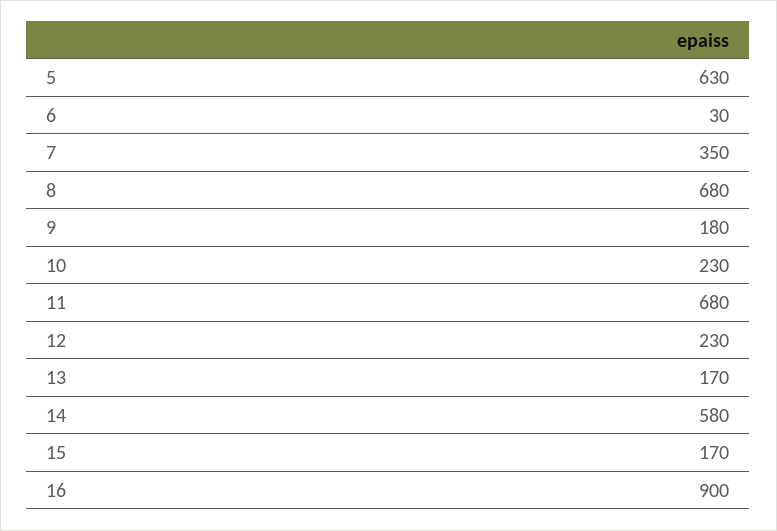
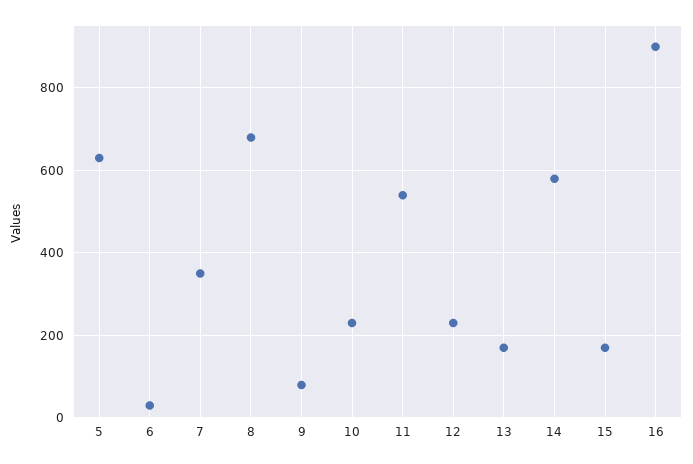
  {
    "5": 630,
    "6": 30,
    "7": 350,
    "8": 680,
-   "9": 180,
+   "9": 80,
    "10": 230,
-   "11": 680,
+   "11": 540,
    "12": 230,
    "13": 170,
    "14": 580,
    "15": 170,
    "16": 900
  }

